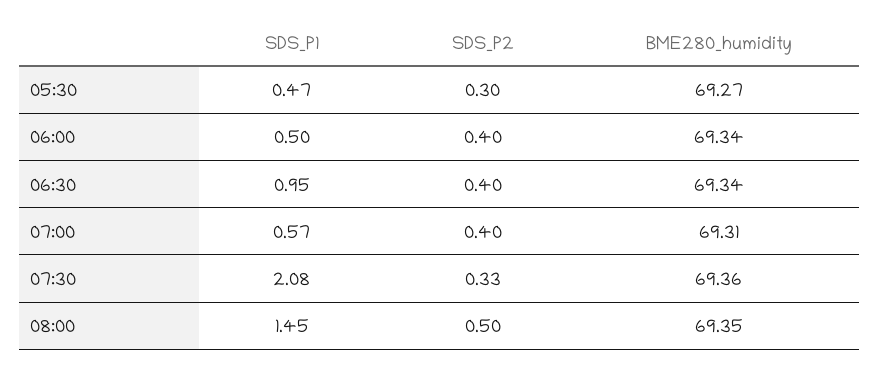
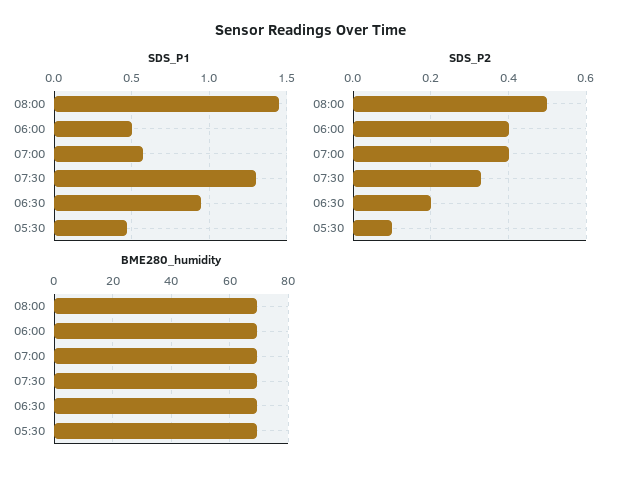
  {
    "SDS_P1": {
      "05:30": 0.47,
      "06:00": 0.5,
      "06:30": 0.95,
      "07:00": 0.57,
-     "07:30": 2.08,
+     "07:30": 1.3,
      "08:00": 1.45
    },
    "SDS_P2": {
-     "05:30": 0.3,
+     "05:30": 0.1,
      "06:00": 0.4,
-     "06:30": 0.4,
+     "06:30": 0.2,
      "07:00": 0.4,
      "07:30": 0.33,
      "08:00": 0.5
    },
    "BME280_humidity": {
      "05:30": 69.27,
      "06:00": 69.34,
      "06:30": 69.34,
      "07:00": 69.31,
      "07:30": 69.36,
      "08:00": 69.35
    }
  }

